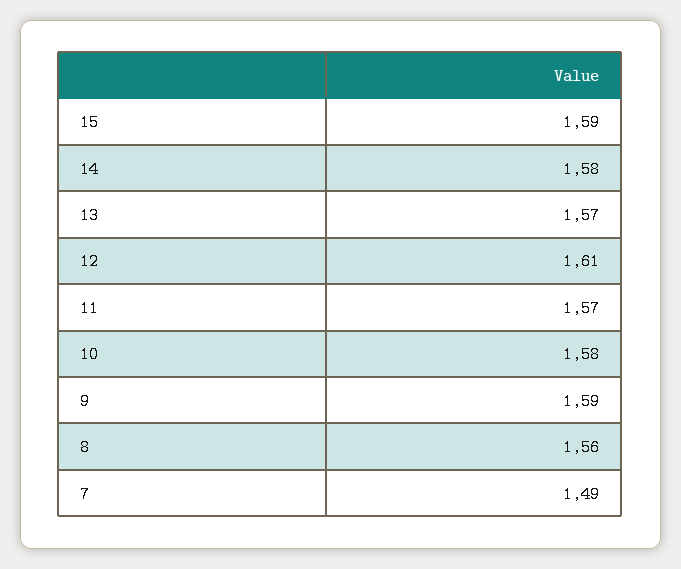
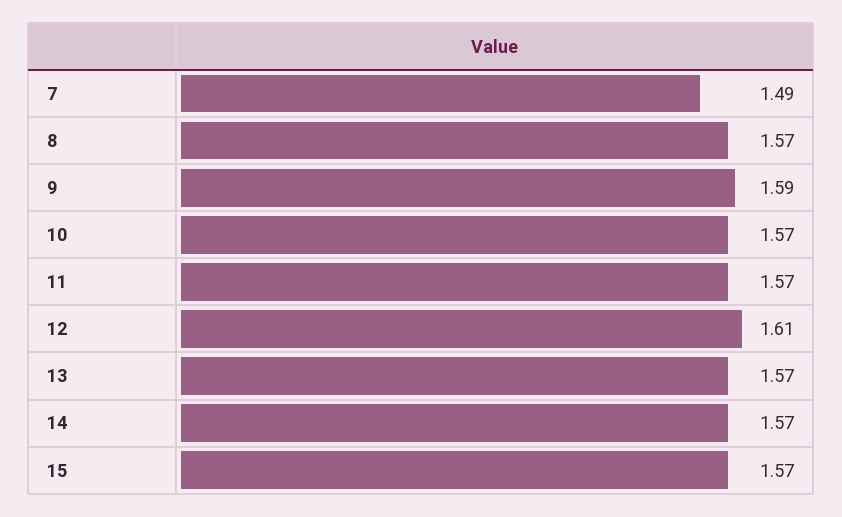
  {
-   "15": 1.59,
+   "15": 1.57,
-   "14": 1.58,
+   "14": 1.57,
    "13": 1.57,
    "12": 1.61,
    "11": 1.57,
-   "10": 1.58,
+   "10": 1.57,
    "9": 1.59,
-   "8": 1.56,
+   "8": 1.57,
    "7": 1.49
  }

